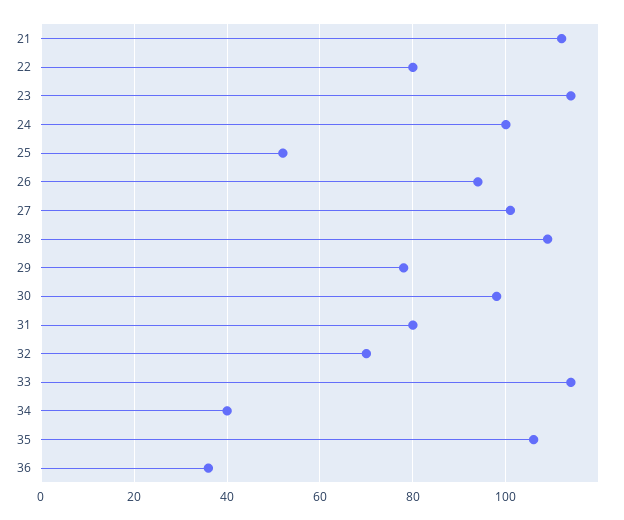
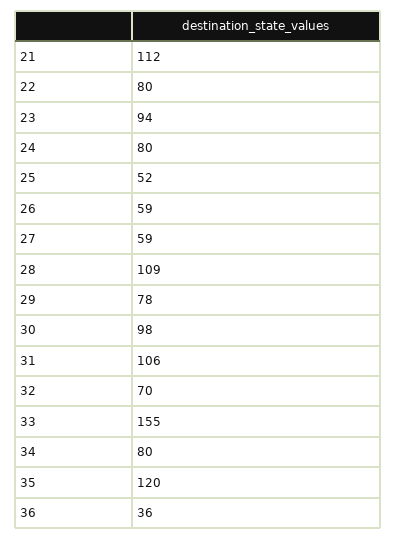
  {
    "21": 112,
    "22": 80,
-   "23": 115,
+   "23": 94,
-   "24": 100,
+   "24": 80,
    "25": 52,
-   "26": 95,
+   "26": 59,
-   "27": 100,
+   "27": 59,
    "28": 109,
    "29": 78,
    "30": 98,
-   "31": 80,
+   "31": 106,
    "32": 70,
-   "33": 115,
+   "33": 155,
-   "34": 40,
+   "34": 80,
-   "35": 105,
+   "35": 120,
    "36": 36
  }

